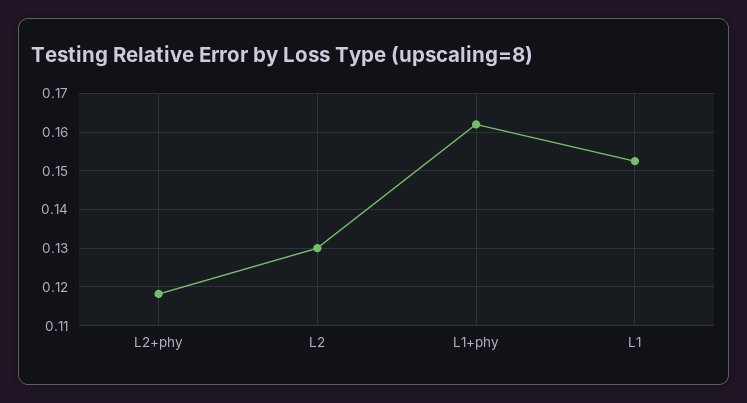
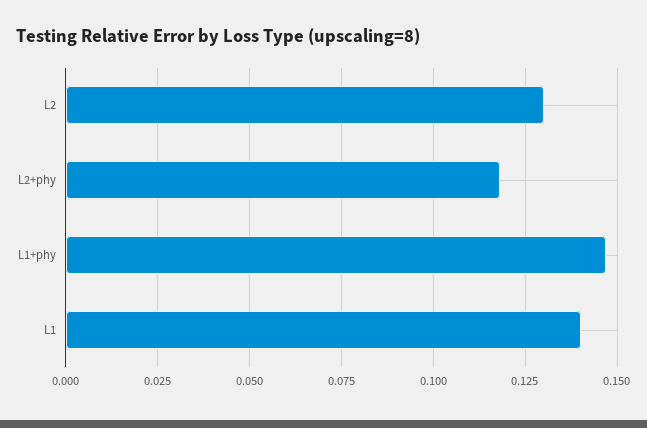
  {
    "L2+phy": 0.118,
    "L2": 0.13,
-   "L1+phy": 0.162,
+   "L1+phy": 0.1475,
-   "L1": 0.152
+   "L1": 0.14
  }

